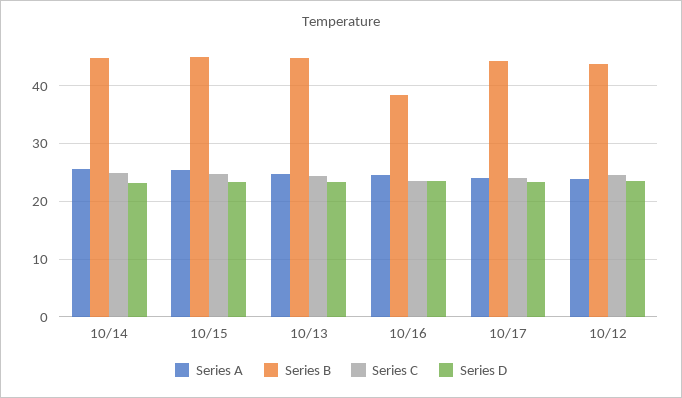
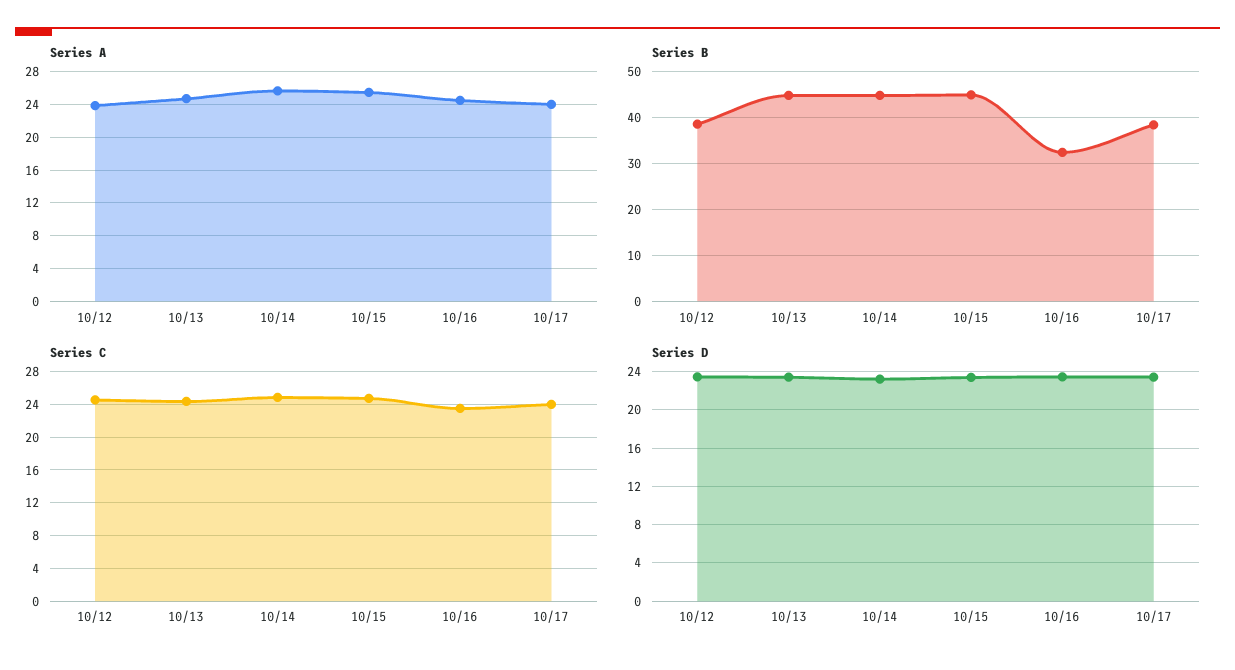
  {
    "Series A": {
      "10/14": 26,
      "10/15": 25,
      "10/13": 25,
      "10/16": 24,
      "10/17": 24,
      "10/12": 24
    },
    "Series B": {
      "10/14": 44,
      "10/15": 44,
      "10/13": 44,
-     "10/16": 38,
+     "10/16": 32,
-     "10/17": 44,
+     "10/17": 38,
-     "10/12": 44
+     "10/12": 38
    },
    "Series C": {
      "10/14": 25,
      "10/15": 25,
      "10/13": 24,
      "10/16": 24,
      "10/17": 24,
      "10/12": 25
    },
    "Series D": {
      "10/14": 23,
      "10/15": 23,
      "10/13": 23,
      "10/16": 23,
      "10/17": 23,
      "10/12": 23
    }
  }

